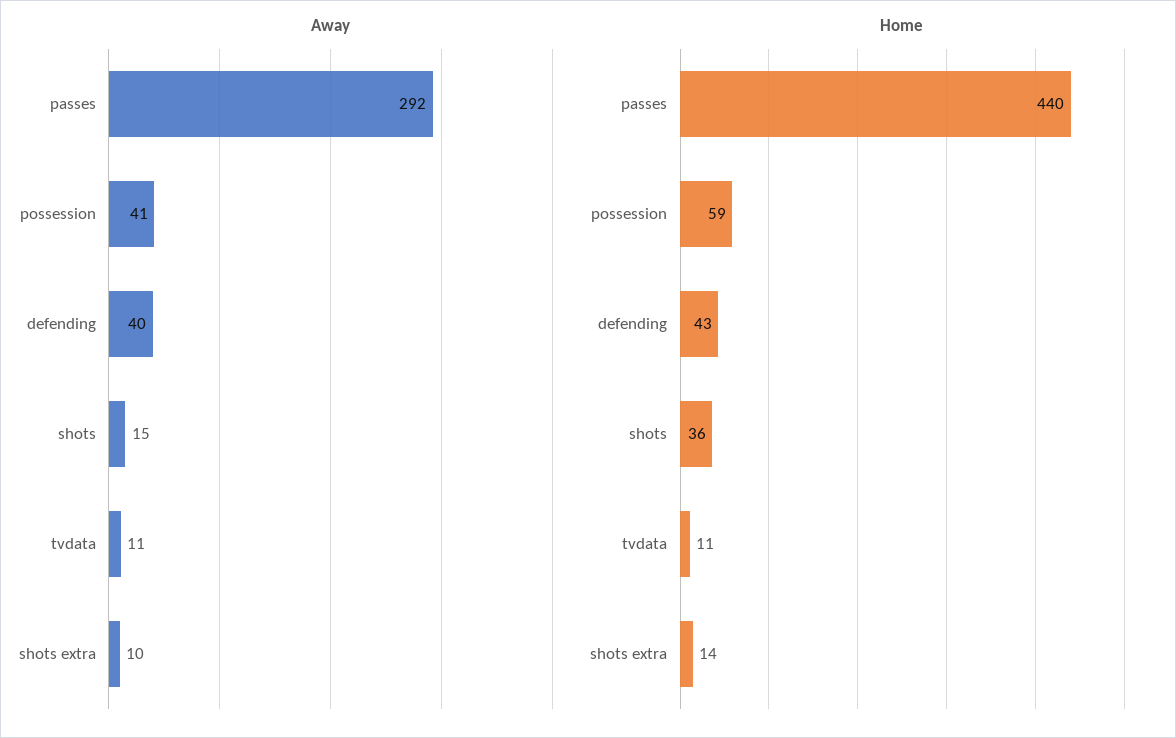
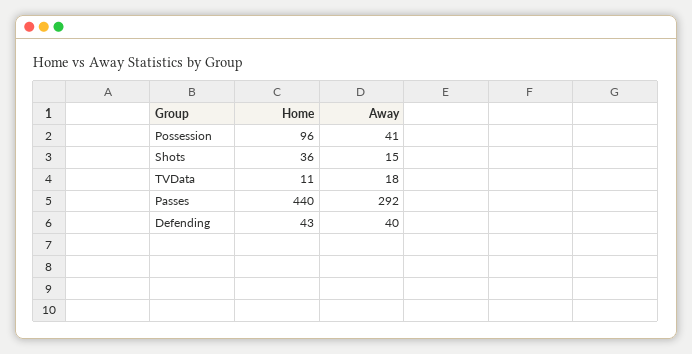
  {
    "Away": {
      "passes": 292,
      "possession": 41,
      "defending": 40,
      "shots": 15,
-     "tvdata": 11,
+     "tvdata": 18
-     "shots extra": 10
    },
    "Home": {
      "passes": 440,
-     "possession": 59,
+     "possession": 96,
      "defending": 43,
      "shots": 36,
-     "tvdata": 11,
+     "tvdata": 11
-     "shots extra": 14
    }
  }

